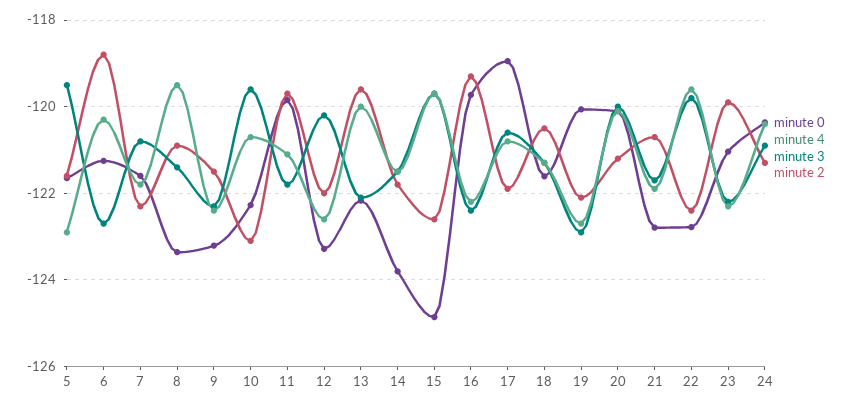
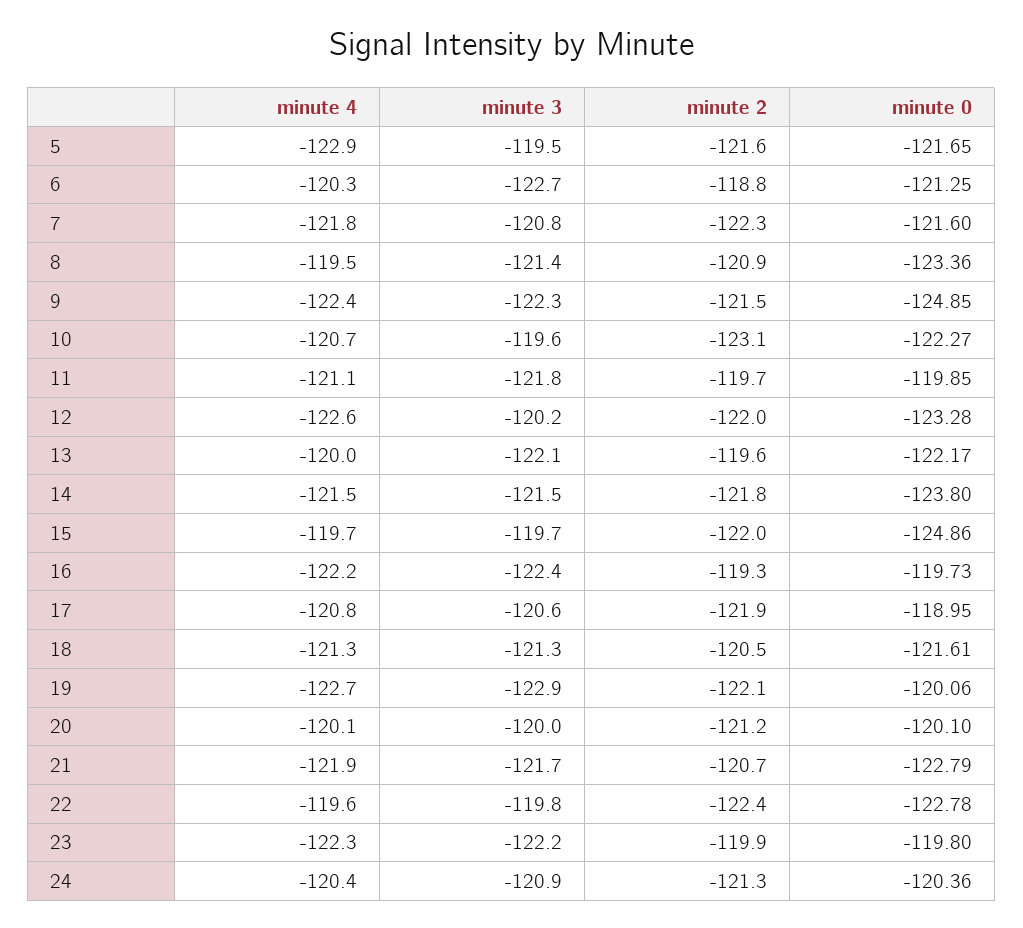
  {
    "minute 0": {
      "5": -121.65,
      "6": -121.25,
      "7": -121.6,
      "8": -123.36,
-     "9": -123.2,
+     "9": -124.85,
      "10": -122.27,
      "11": -119.85,
      "12": -123.28,
      "13": -122.17,
      "14": -123.8,
      "15": -124.86,
      "16": -119.73,
      "17": -118.95,
      "18": -121.61,
      "19": -120.06,
      "20": -120.1,
      "21": -122.79,
      "22": -122.78,
-     "23": -121,
+     "23": -119.8,
      "24": -120.36
    },
    "minute 4": {
      "5": -122.9,
      "6": -120.3,
      "7": -121.8,
      "8": -119.5,
      "9": -122.4,
      "10": -120.7,
      "11": -121.1,
      "12": -122.6,
      "13": -120,
      "14": -121.5,
      "15": -119.7,
      "16": -122.2,
      "17": -120.8,
      "18": -121.3,
      "19": -122.7,
      "20": -120.1,
      "21": -121.9,
      "22": -119.6,
      "23": -122.3,
      "24": -120.4
    },
    "minute 3": {
      "5": -119.5,
      "6": -122.7,
      "7": -120.8,
      "8": -121.4,
      "9": -122.3,
      "10": -119.6,
      "11": -121.8,
      "12": -120.2,
      "13": -122.1,
      "14": -121.5,
      "15": -119.7,
      "16": -122.4,
      "17": -120.6,
      "18": -121.3,
      "19": -122.9,
      "20": -120,
      "21": -121.7,
      "22": -119.8,
      "23": -122.2,
      "24": -120.9
    },
    "minute 2": {
      "5": -121.6,
      "6": -118.8,
      "7": -122.3,
      "8": -120.9,
      "9": -121.5,
      "10": -123.1,
      "11": -119.7,
      "12": -122,
      "13": -119.6,
      "14": -121.8,
-     "15": -122.6,
+     "15": -122,
      "16": -119.3,
      "17": -121.9,
      "18": -120.5,
      "19": -122.1,
      "20": -121.2,
      "21": -120.7,
      "22": -122.4,
      "23": -119.9,
      "24": -121.3
    }
  }

